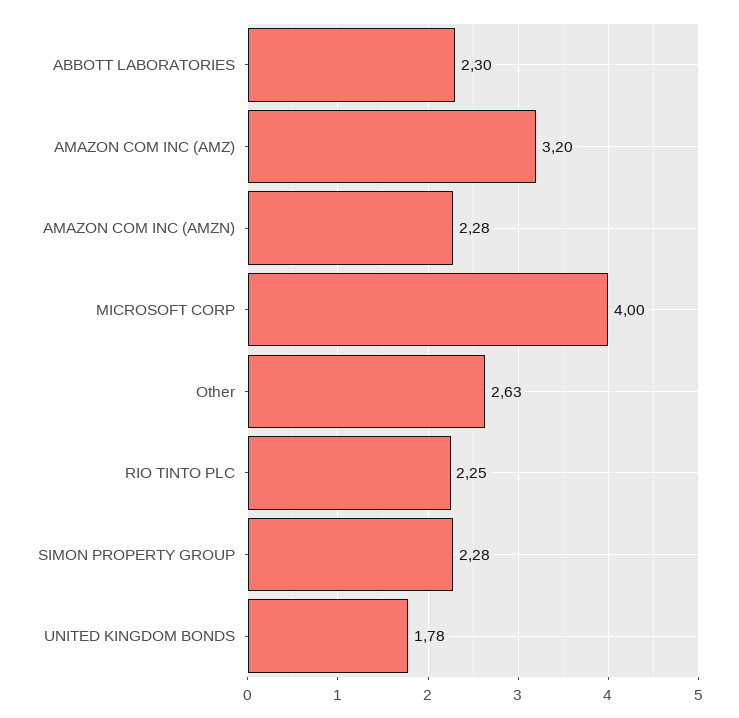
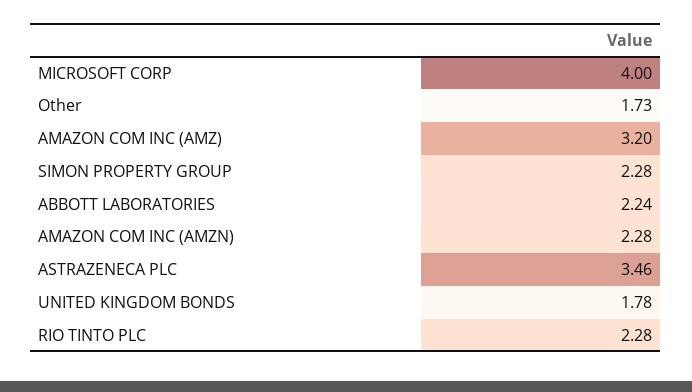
  {
-   "ABBOTT LABORATORIES": 2.3,
+   "ABBOTT LABORATORIES": 2.24,
    "AMAZON COM INC (AMZ)": 3.2,
    "AMAZON COM INC (AMZN)": 2.28,
    "MICROSOFT CORP": 4,
-   "Other": 2.63,
+   "Other": 1.73,
-   "RIO TINTO PLC": 2.25,
+   "RIO TINTO PLC": 2.28,
    "SIMON PROPERTY GROUP": 2.28,
-   "UNITED KINGDOM BONDS": 1.78
+   "UNITED KINGDOM BONDS": 1.78,
+   "ASTRAZENECA PLC": 3.46
  }

